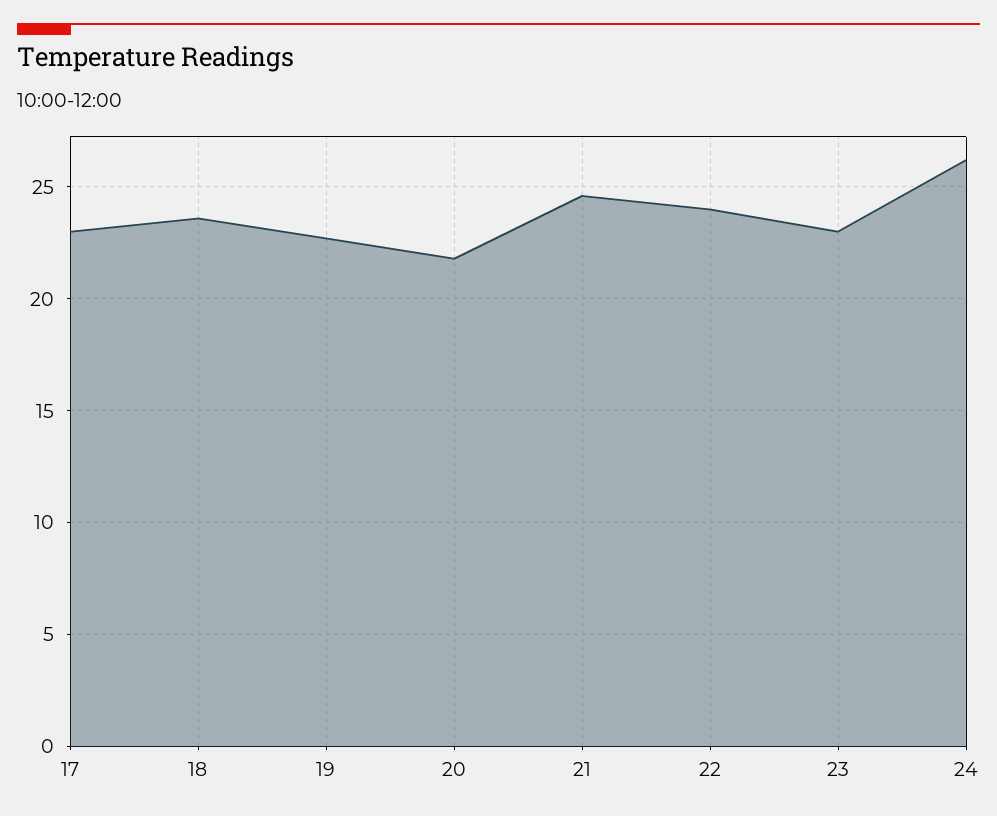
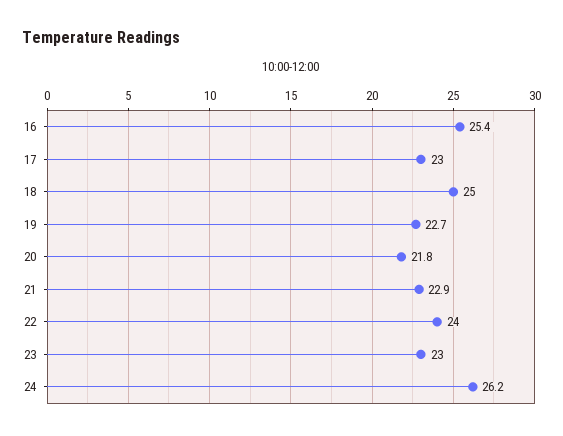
  {
    "17": 23,
-   "18": 23.5,
+   "18": 25,
    "19": 22.7,
    "20": 21.8,
-   "21": 24.5,
+   "21": 22.9,
    "22": 24,
    "23": 23,
-   "24": 26.2
+   "24": 26.2,
+   "16": 25.4
  }

